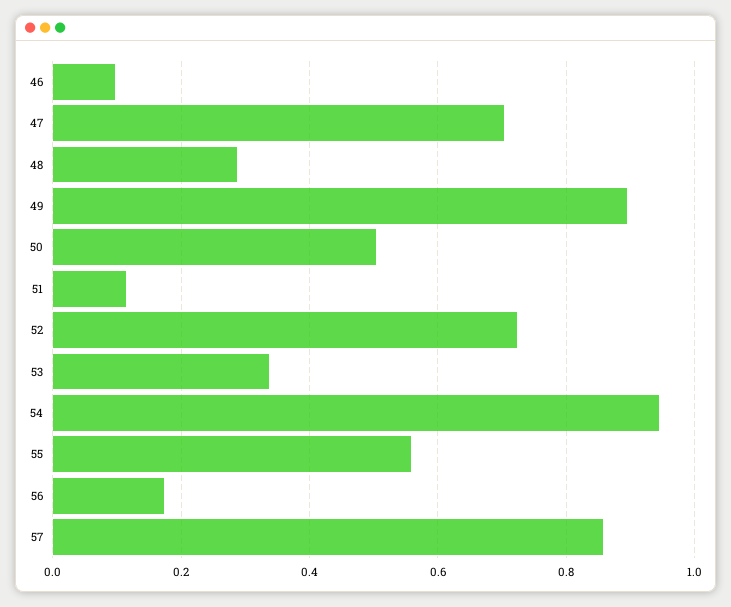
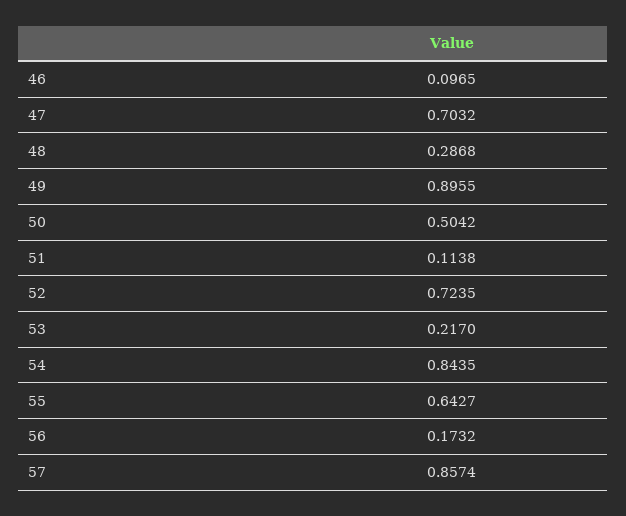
  {
    "46": 0.0965,
    "47": 0.7032,
    "48": 0.2868,
    "49": 0.8955,
    "50": 0.5042,
    "51": 0.1138,
    "52": 0.7235,
-   "53": 0.34,
+   "53": 0.217,
-   "54": 0.94,
+   "54": 0.8435,
-   "55": 0.56,
+   "55": 0.6427,
    "56": 0.1732,
    "57": 0.8574
  }

